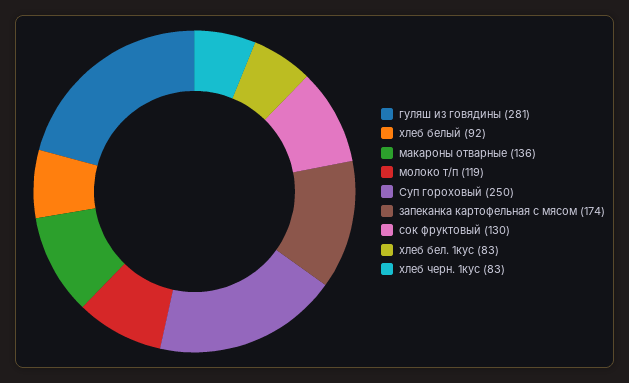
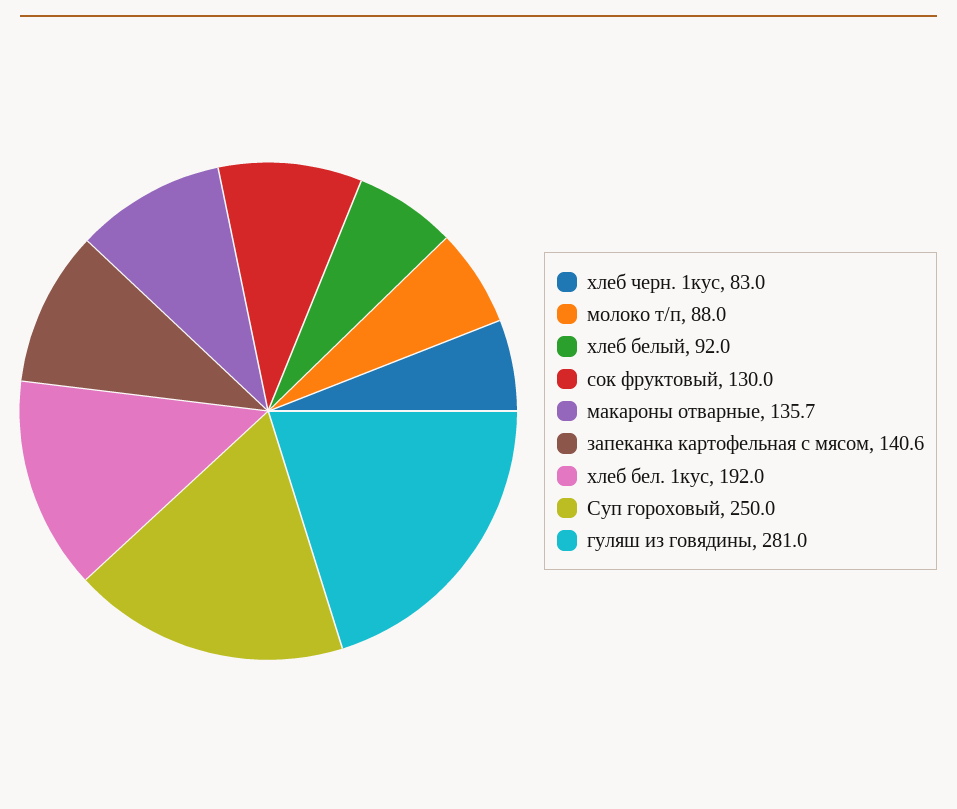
  {
    "гуляш из говядины": 281,
    "хлеб белый": 92,
    "макароны отварные": 135.7,
-   "молоко т/п": 119,
+   "молоко т/п": 88,
    "Суп гороховый": 250,
-   "запеканка картофельная с мясом": 174,
+   "запеканка картофельная с мясом": 140.6,
    "сок фруктовый": 130,
-   "хлеб бел. 1кус": 83,
+   "хлеб бел. 1кус": 192,
    "хлеб черн. 1кус": 83
  }

